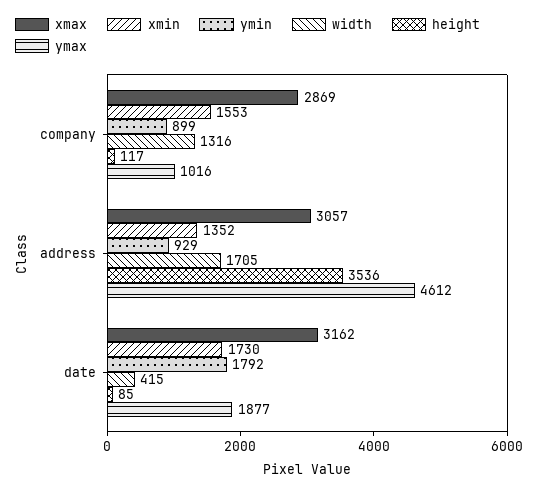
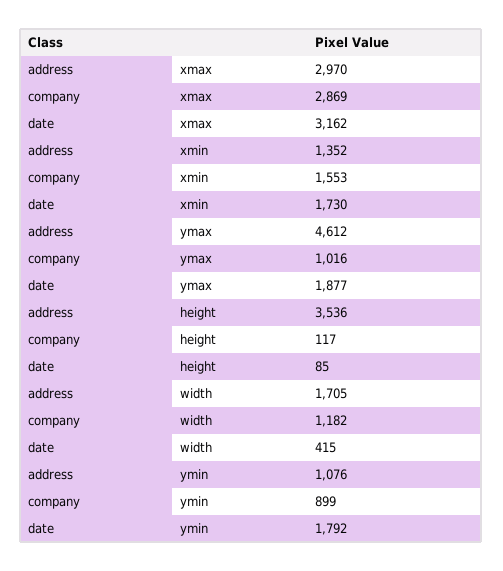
  {
    "xmax": {
      "company": 2869,
-     "address": 3057,
+     "address": 2970,
      "date": 3162
    },
    "xmin": {
      "company": 1553,
      "address": 1352,
      "date": 1730
    },
    "ymin": {
      "company": 899,
-     "address": 929,
+     "address": 1076,
      "date": 1792
    },
    "width": {
-     "company": 1316,
+     "company": 1182,
      "address": 1705,
      "date": 415
    },
    "height": {
      "company": 117,
      "address": 3536,
      "date": 85
    },
    "ymax": {
      "company": 1016,
      "address": 4612,
      "date": 1877
    }
  }

